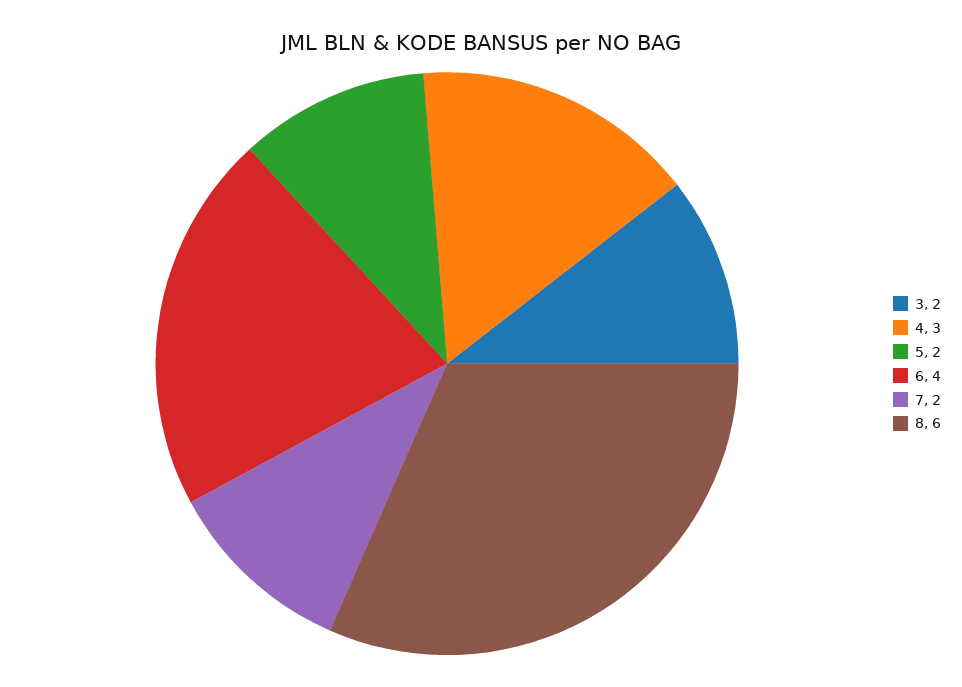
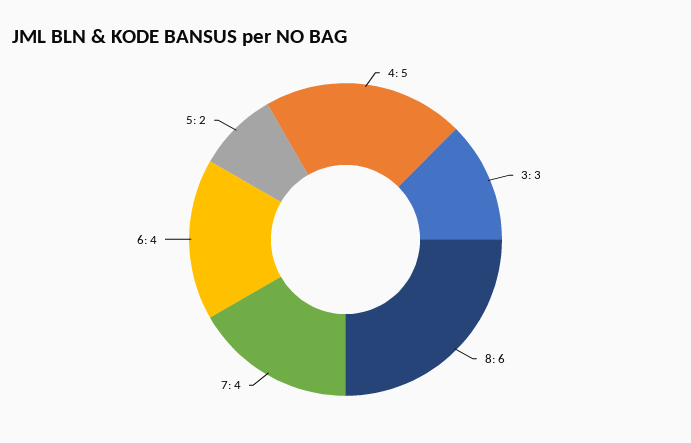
  {
-   "3": 2,
+   "3": 3,
-   "4": 3,
+   "4": 5,
    "5": 2,
    "6": 4,
-   "7": 2,
+   "7": 4,
    "8": 6
  }

